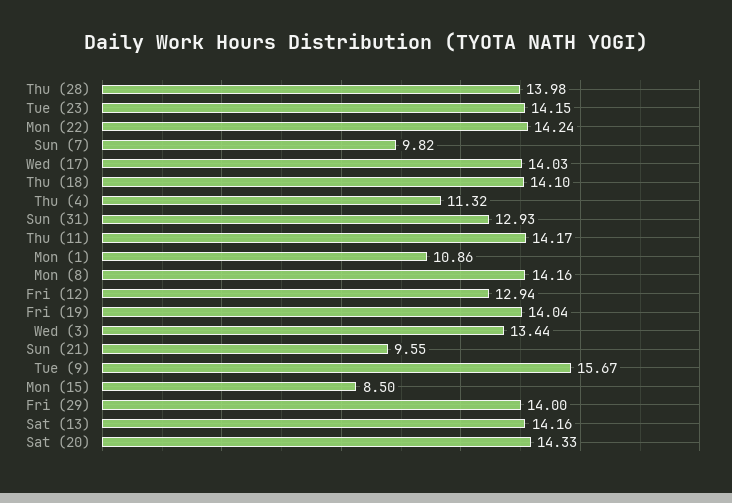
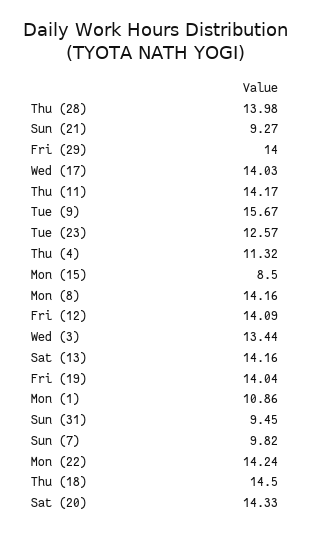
  {
    "Thu (28)": 13.98,
-   "Tue (23)": 14.15,
+   "Tue (23)": 12.57,
    "Mon (22)": 14.24,
    "Sun (7)": 9.82,
    "Wed (17)": 14.03,
-   "Thu (18)": 14.1,
+   "Thu (18)": 14.5,
    "Thu (4)": 11.32,
-   "Sun (31)": 12.93,
+   "Sun (31)": 9.45,
    "Thu (11)": 14.17,
    "Mon (1)": 10.86,
    "Mon (8)": 14.16,
-   "Fri (12)": 12.94,
+   "Fri (12)": 14.09,
    "Fri (19)": 14.04,
    "Wed (3)": 13.44,
-   "Sun (21)": 9.55,
+   "Sun (21)": 9.27,
    "Tue (9)": 15.67,
    "Mon (15)": 8.5,
    "Fri (29)": 14,
    "Sat (13)": 14.16,
    "Sat (20)": 14.33
  }

